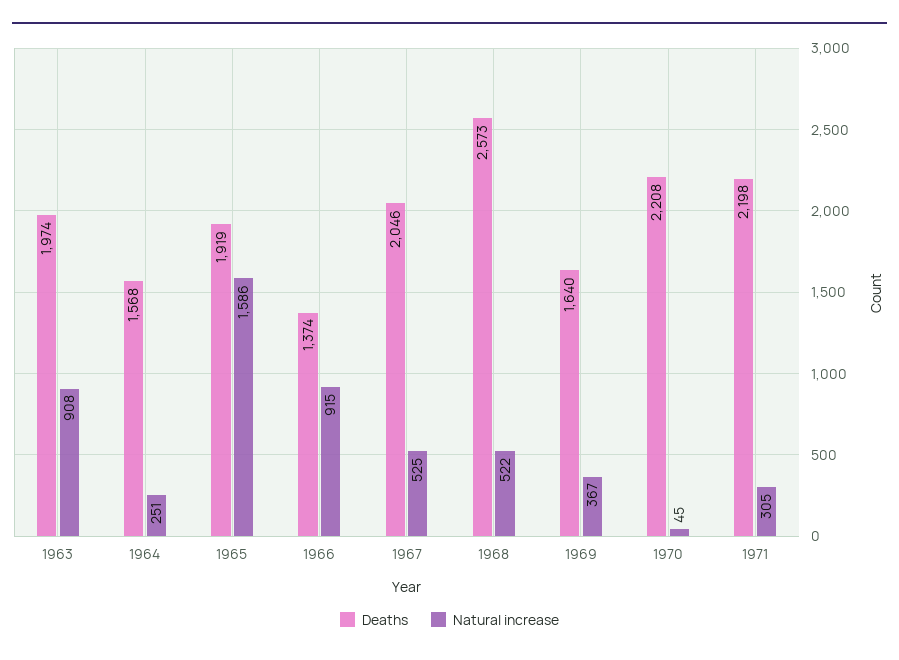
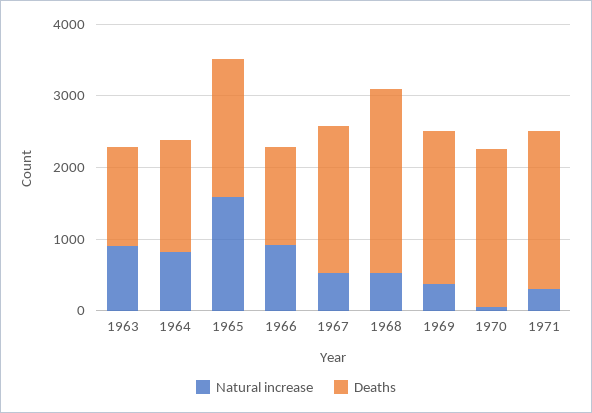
  {
    "Deaths": {
-     "1963": 1974,
+     "1963": 1400,
      "1964": 1568,
      "1965": 1919,
      "1966": 1374,
      "1967": 2046,
      "1968": 2573,
-     "1969": 1640,
+     "1969": 2200,
      "1970": 2208,
      "1971": 2198
    },
    "Natural increase": {
      "1963": 908,
-     "1964": 251,
+     "1964": 800,
      "1965": 1586,
      "1966": 915,
      "1967": 525,
      "1968": 522,
      "1969": 367,
      "1970": 45,
      "1971": 305
    }
  }

